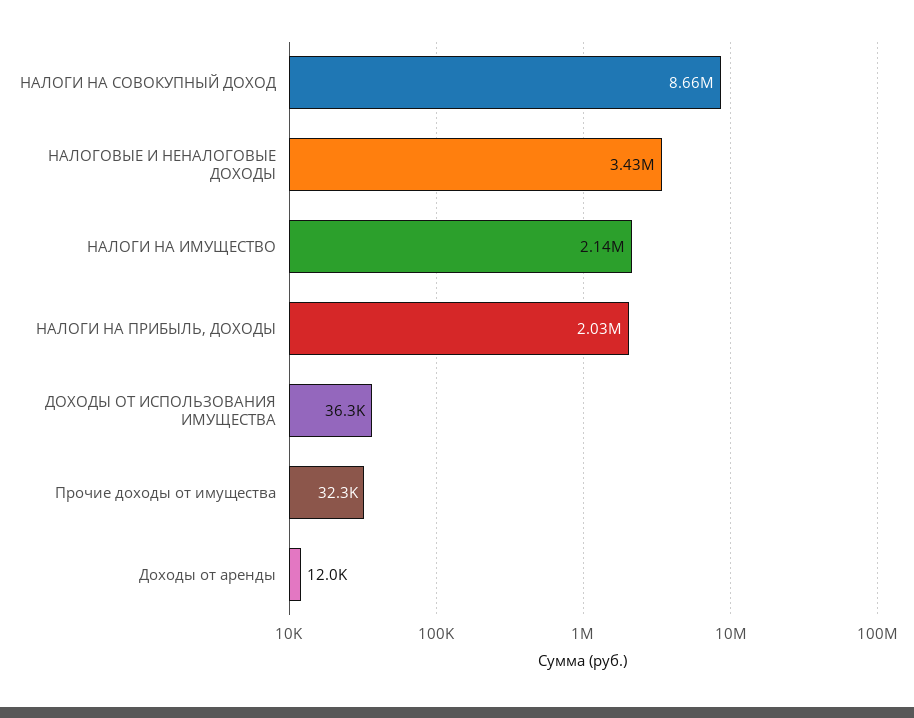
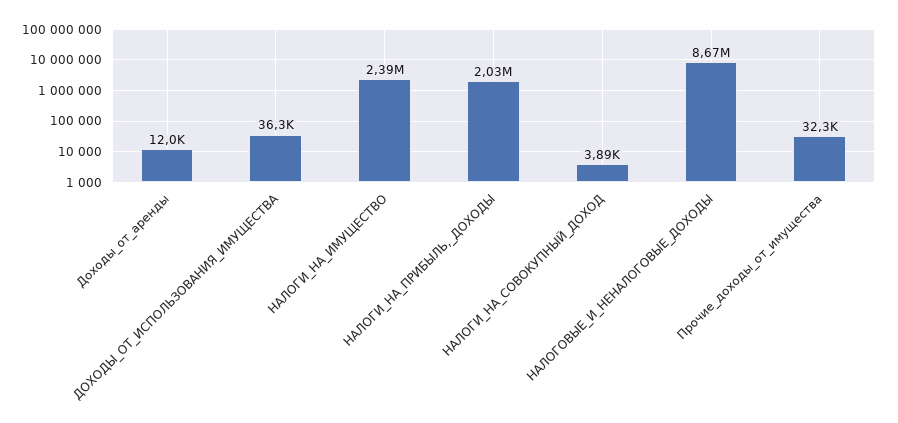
  {
-   "НАЛОГИ НА СОВОКУПНЫЙ ДОХОД": 8660000,
+   "НАЛОГИ НА СОВОКУПНЫЙ ДОХОД": 3890,
-   "НАЛОГОВЫЕ И НЕНАЛОГОВЫЕ ДОХОДЫ": 3430000,
+   "НАЛОГОВЫЕ И НЕНАЛОГОВЫЕ ДОХОДЫ": 8670000,
-   "НАЛОГИ НА ИМУЩЕСТВО": 2140000,
+   "НАЛОГИ НА ИМУЩЕСТВО": 2390000,
    "НАЛОГИ НА ПРИБЫЛЬ, ДОХОДЫ": 2030000,
    "ДОХОДЫ ОТ ИСПОЛЬЗОВАНИЯ ИМУЩЕСТВА": 36300,
    "Прочие доходы от имущества": 32300,
    "Доходы от аренды": 12000
  }

